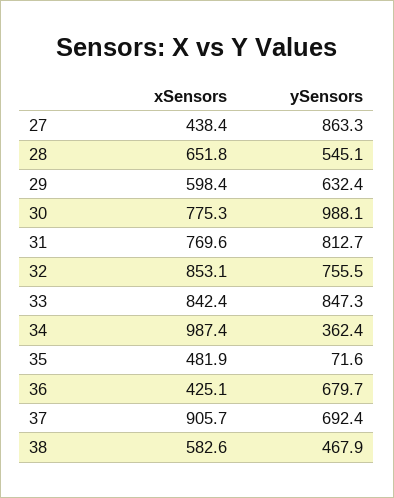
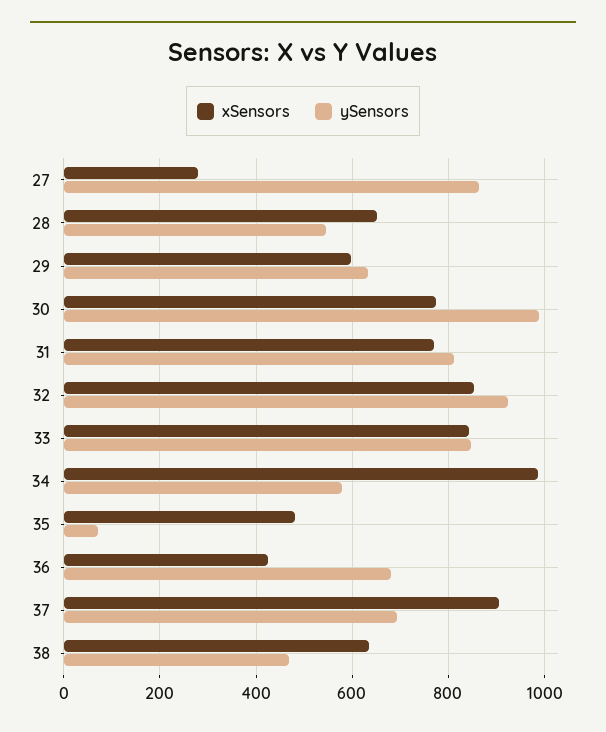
  {
    "xSensors": {
-     "27": 438.4,
+     "27": 280,
      "28": 651.8,
      "29": 598.4,
      "30": 775.3,
      "31": 769.6,
      "32": 853.1,
      "33": 842.4,
      "34": 987.4,
      "35": 481.9,
      "36": 425.1,
      "37": 905.7,
-     "38": 582.6
+     "38": 640
    },
    "ySensors": {
      "27": 863.3,
      "28": 545.1,
      "29": 632.4,
      "30": 988.1,
      "31": 812.7,
-     "32": 755.5,
+     "32": 920,
      "33": 847.3,
-     "34": 362.4,
+     "34": 580,
      "35": 71.6,
      "36": 679.7,
      "37": 692.4,
      "38": 467.9
    }
  }

